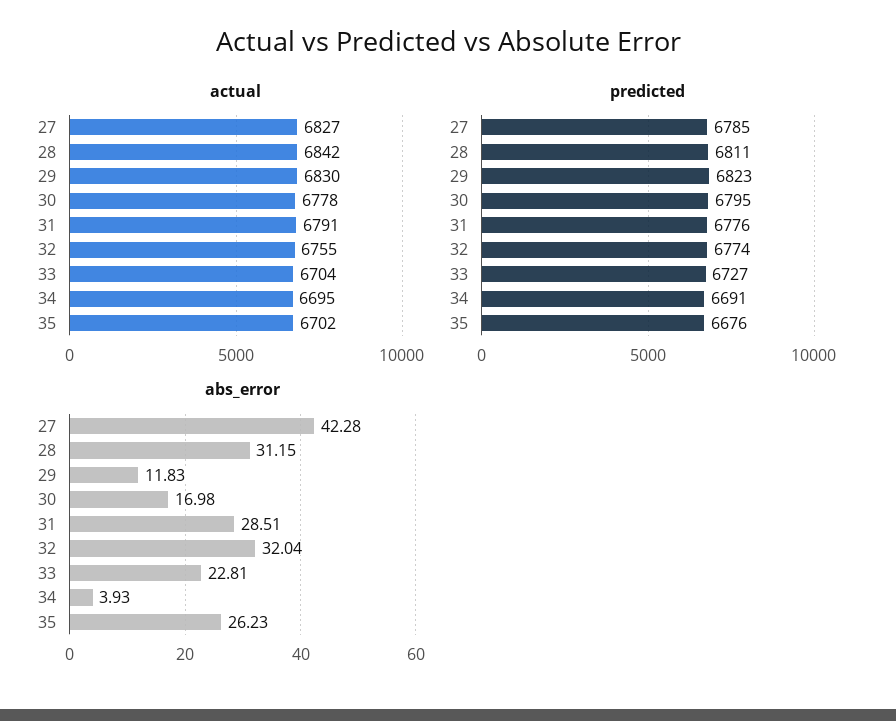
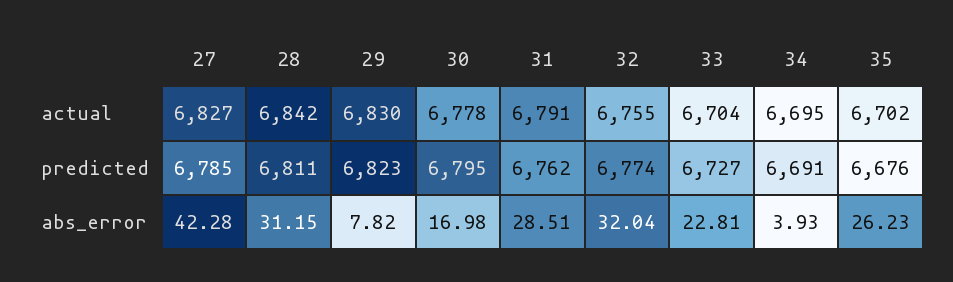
  {
    "actual": {
      "27": 6827,
      "28": 6842,
      "29": 6830,
      "30": 6778,
      "31": 6791,
      "32": 6755,
      "33": 6704,
      "34": 6695,
      "35": 6702
    },
    "predicted": {
      "27": 6785,
      "28": 6811,
      "29": 6823,
      "30": 6795,
-     "31": 6776,
+     "31": 6762,
      "32": 6774,
      "33": 6727,
      "34": 6691,
      "35": 6676
    },
    "abs_error": {
      "27": 42.28,
      "28": 31.15,
-     "29": 11.83,
+     "29": 7.82,
      "30": 16.98,
      "31": 28.51,
      "32": 32.04,
      "33": 22.81,
      "34": 3.93,
      "35": 26.23
    }
  }

